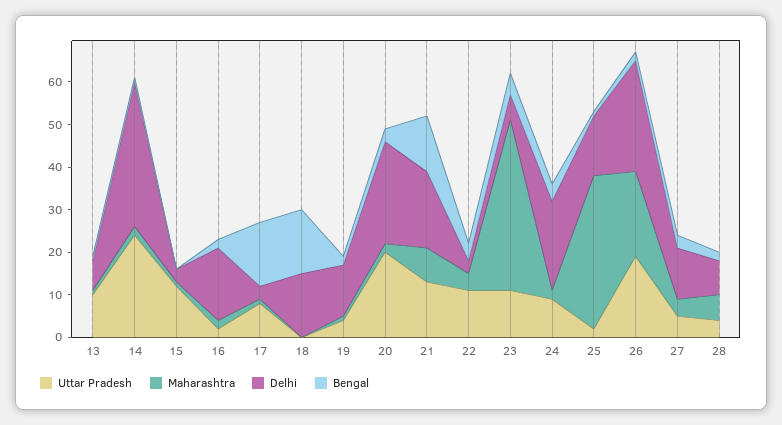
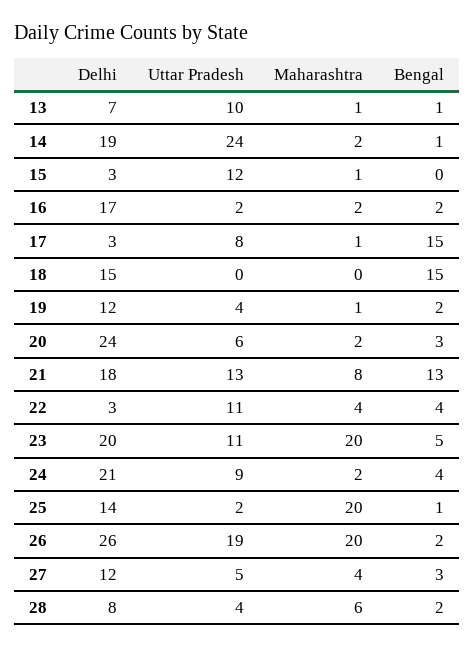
  {
    "Uttar Pradesh": {
      "13": 10,
      "14": 24,
      "15": 12,
      "16": 2,
      "17": 8,
      "18": 0,
      "19": 4,
-     "20": 20,
+     "20": 6,
      "21": 13,
      "22": 11,
      "23": 11,
      "24": 9,
      "25": 2,
      "26": 19,
      "27": 5,
      "28": 4
    },
    "Maharashtra": {
      "13": 1,
      "14": 2,
      "15": 1,
      "16": 2,
      "17": 1,
      "18": 0,
      "19": 1,
      "20": 2,
      "21": 8,
      "22": 4,
-     "23": 40,
+     "23": 20,
      "24": 2,
-     "25": 35,
+     "25": 20,
      "26": 20,
      "27": 4,
      "28": 6
    },
    "Delhi": {
      "13": 7,
-     "14": 35,
+     "14": 19,
      "15": 3,
      "16": 17,
      "17": 3,
      "18": 15,
      "19": 12,
      "20": 24,
      "21": 18,
      "22": 3,
-     "23": 5,
+     "23": 20,
      "24": 21,
      "25": 14,
      "26": 26,
      "27": 12,
      "28": 8
    },
    "Bengal": {
      "13": 1,
      "14": 1,
      "15": 0,
      "16": 2,
      "17": 15,
      "18": 15,
      "19": 2,
      "20": 3,
      "21": 13,
      "22": 4,
      "23": 5,
      "24": 4,
      "25": 1,
      "26": 2,
      "27": 3,
      "28": 2
    }
  }

